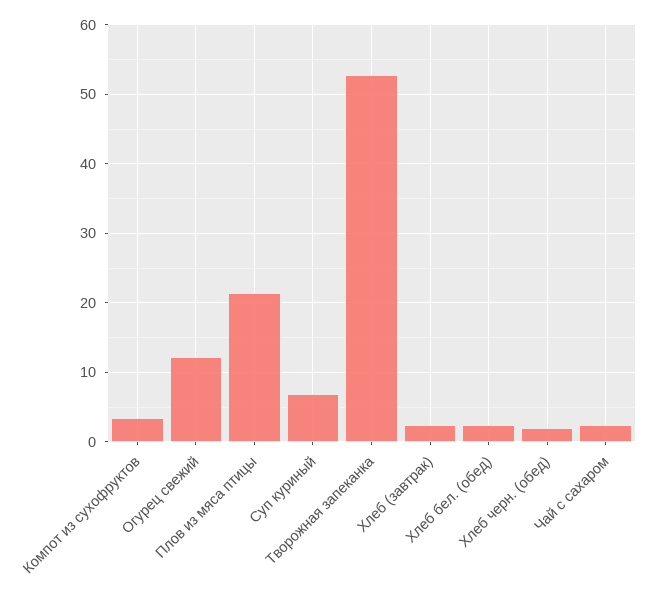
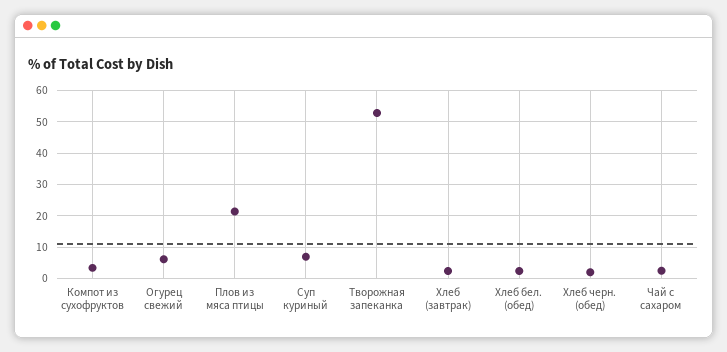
  {
    "Компот из сухофруктов": 3,
-   "Огурец свежий": 12,
+   "Огурец свежий": 6,
    "Плов из мяса птицы": 21,
    "Суп куриный": 7,
    "Творожная запеканка": 53,
    "Хлеб (завтрак)": 2,
    "Хлеб бел. (обед)": 2,
    "Хлеб черн. (обед)": 2,
    "Чай с сахаром": 3
  }

